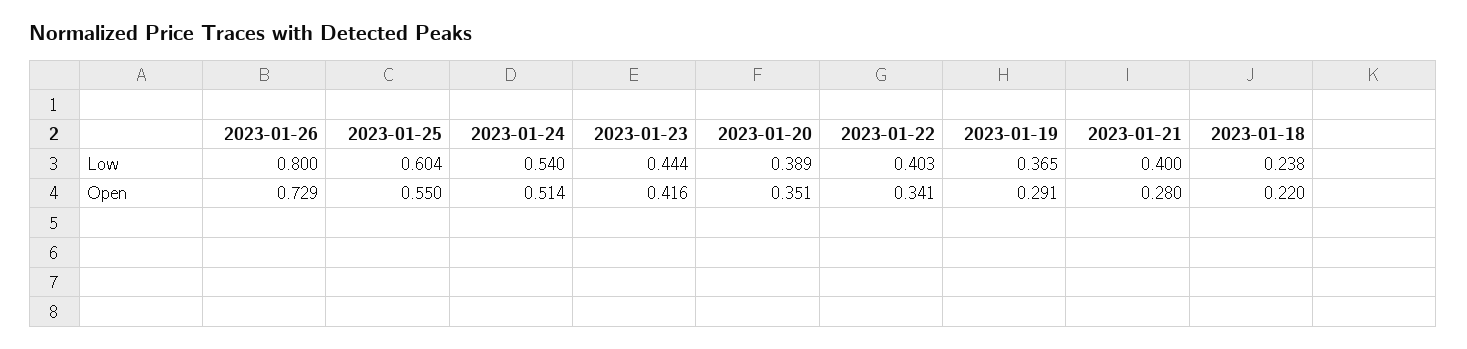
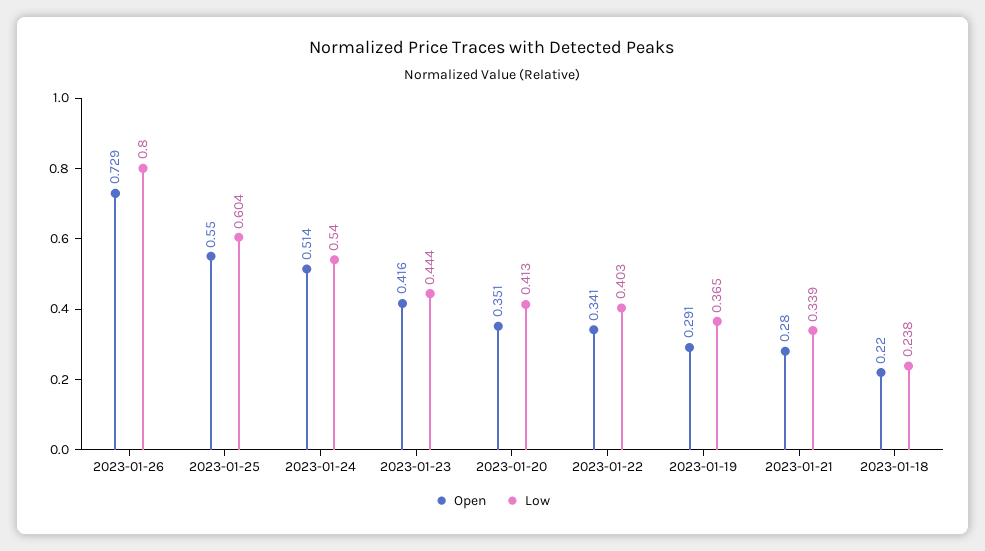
  {
    "Low": {
      "2023-01-26": 0.8,
      "2023-01-25": 0.604,
      "2023-01-24": 0.54,
      "2023-01-23": 0.444,
-     "2023-01-20": 0.389,
+     "2023-01-20": 0.413,
      "2023-01-22": 0.403,
      "2023-01-19": 0.365,
-     "2023-01-21": 0.4,
+     "2023-01-21": 0.339,
      "2023-01-18": 0.238
    },
    "Open": {
      "2023-01-26": 0.729,
      "2023-01-25": 0.55,
      "2023-01-24": 0.514,
      "2023-01-23": 0.416,
      "2023-01-20": 0.351,
      "2023-01-22": 0.341,
      "2023-01-19": 0.291,
      "2023-01-21": 0.28,
      "2023-01-18": 0.22
    }
  }

